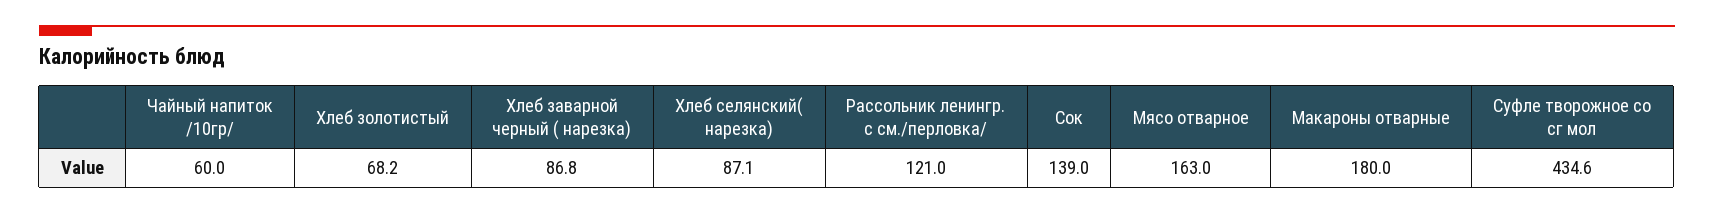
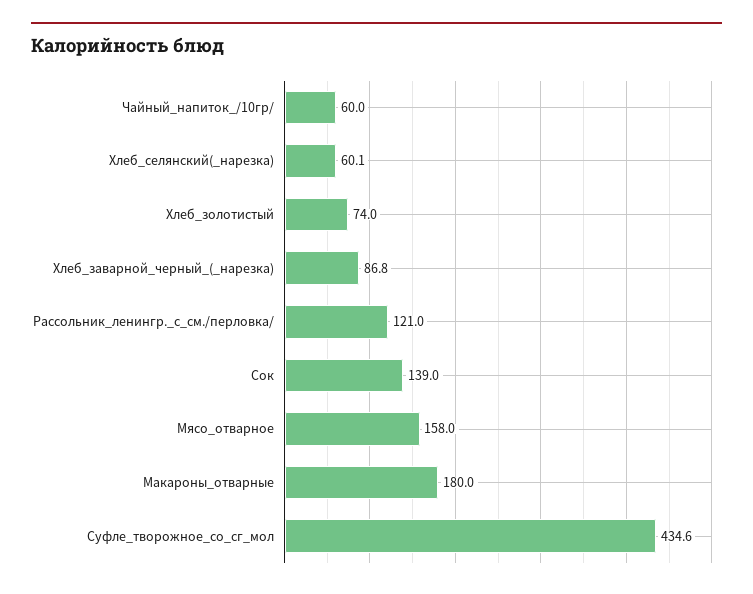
  {
    "Чайный напиток /10гр/": 60,
-   "Хлеб золотистый": 68.2,
+   "Хлеб золотистый": 74,
    "Хлеб заварной черный ( нарезка)": 86.8,
-   "Хлеб селянский( нарезка)": 87.1,
+   "Хлеб селянский( нарезка)": 60.1,
    "Рассольник ленингр. с см./перловка/": 121,
    "Сок": 139,
-   "Мясо отварное": 163,
+   "Мясо отварное": 158,
    "Макароны отварные": 180,
    "Суфле творожное со сг мол": 434.6
  }

